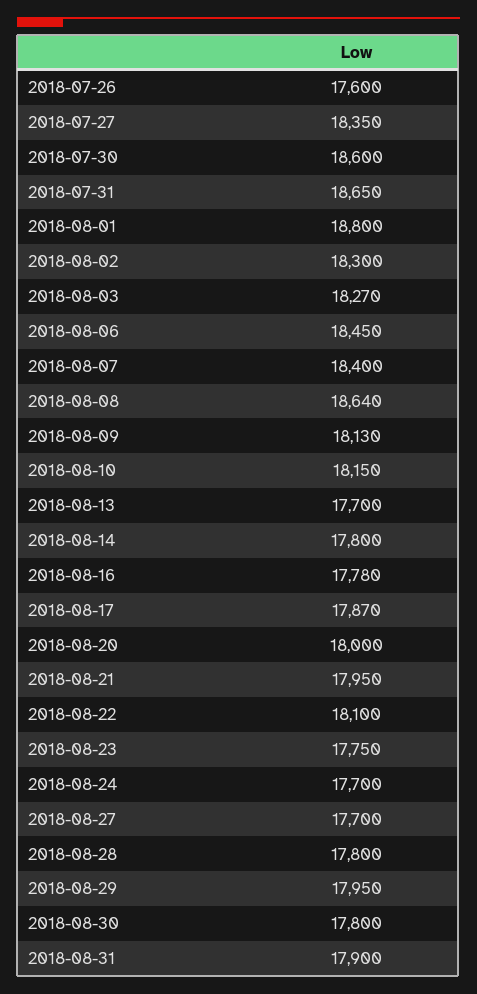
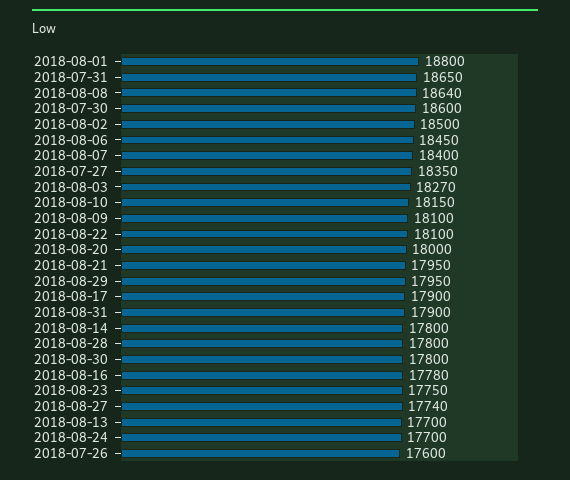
  {
    "2018-07-26": 17600,
    "2018-07-27": 18350,
    "2018-07-30": 18600,
    "2018-07-31": 18650,
    "2018-08-01": 18800,
-   "2018-08-02": 18300,
+   "2018-08-02": 18500,
    "2018-08-03": 18270,
    "2018-08-06": 18450,
    "2018-08-07": 18400,
    "2018-08-08": 18640,
-   "2018-08-09": 18130,
+   "2018-08-09": 18100,
    "2018-08-10": 18150,
    "2018-08-13": 17700,
    "2018-08-14": 17800,
    "2018-08-16": 17780,
-   "2018-08-17": 17870,
+   "2018-08-17": 17900,
    "2018-08-20": 18000,
    "2018-08-21": 17950,
    "2018-08-22": 18100,
    "2018-08-23": 17750,
    "2018-08-24": 17700,
-   "2018-08-27": 17700,
+   "2018-08-27": 17740,
    "2018-08-28": 17800,
    "2018-08-29": 17950,
    "2018-08-30": 17800,
    "2018-08-31": 17900
  }

